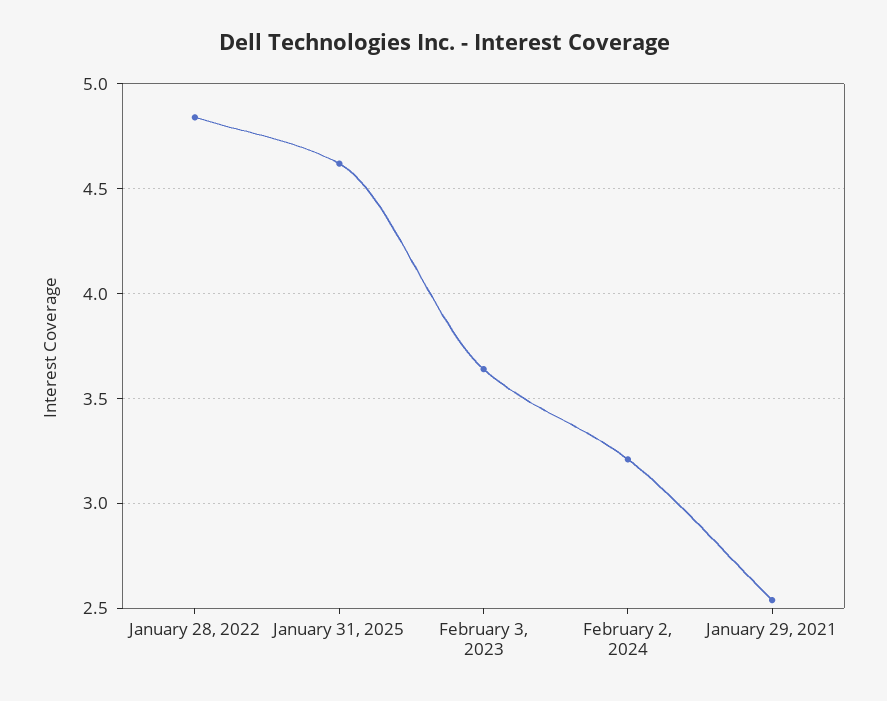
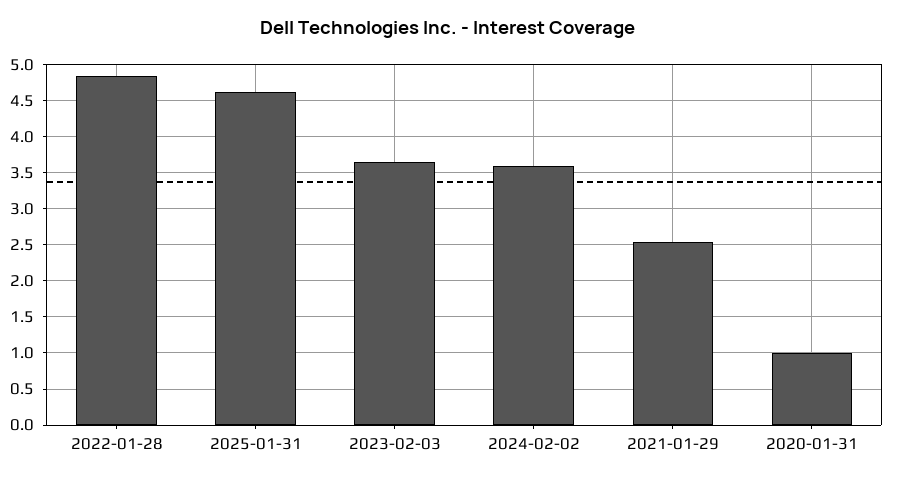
  {
    "January 28, 2022": 4.85,
    "January 31, 2025": 4.6,
    "February 3, 2023": 3.65,
-   "February 2, 2024": 3.2,
+   "February 2, 2024": 3.6,
-   "January 29, 2021": 2.55
+   "January 29, 2021": 2.55,
+   "2020-01-31": 1
  }

